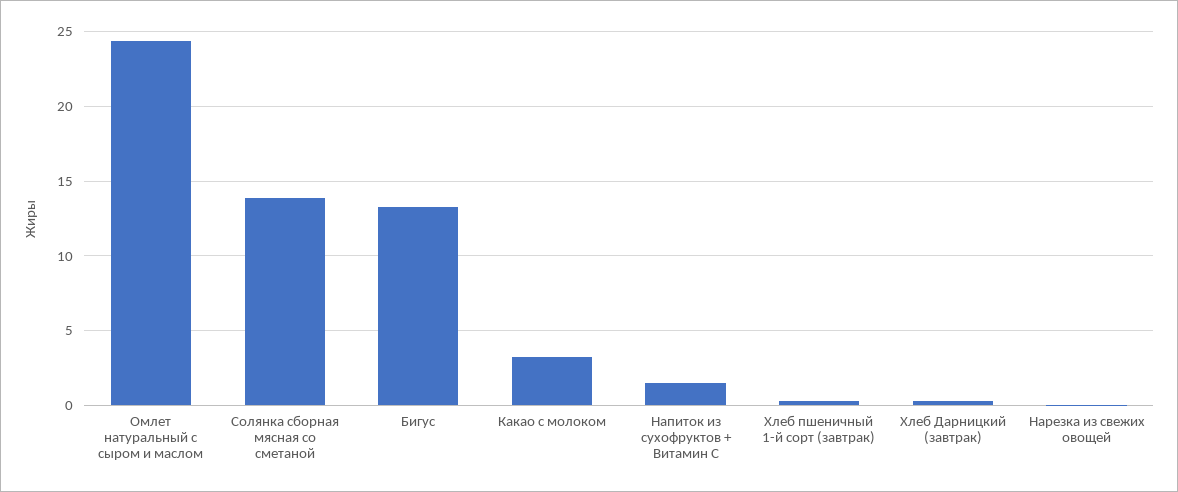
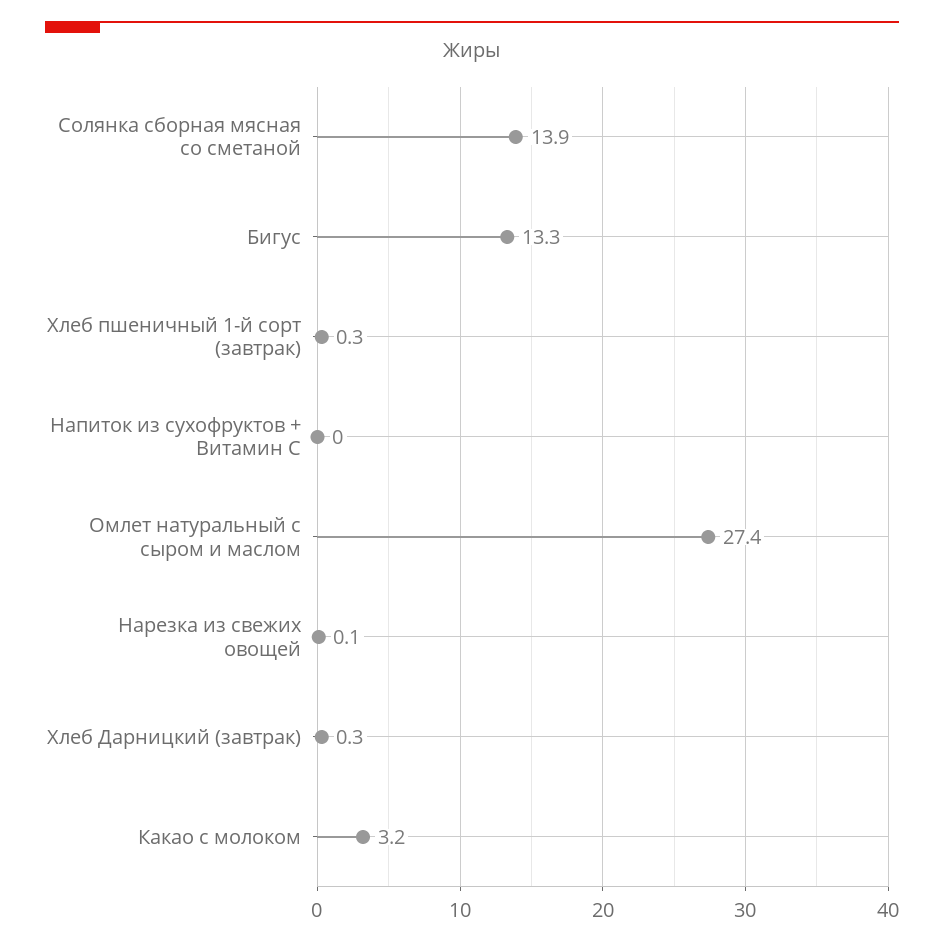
  {
-   "Омлет натуральный с сыром и маслом": 24.5,
+   "Омлет натуральный с сыром и маслом": 27.4,
    "Солянка сборная мясная со сметаной": 13.9,
    "Бигус": 13.3,
    "Какао с молоком": 3.2,
-   "Напиток из сухофруктов + Витамин С": 1.5,
+   "Напиток из сухофруктов + Витамин С": 0,
    "Хлеб пшеничный 1-й сорт (завтрак)": 0.3,
    "Хлеб Дарницкий (завтрак)": 0.3,
    "Нарезка из свежих овощей": 0.1
  }

